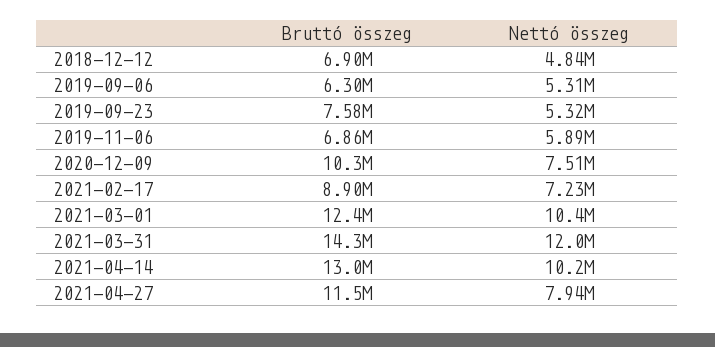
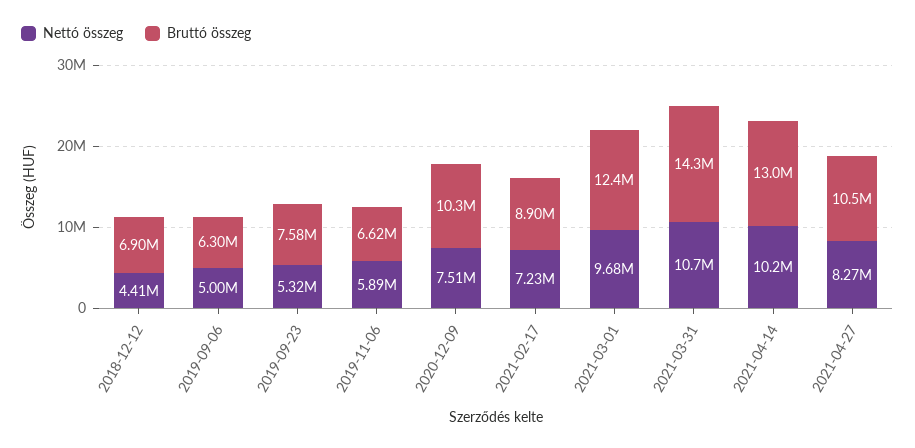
  {
    "Bruttó összeg": {
      "2018-12-12": 6900000,
      "2019-09-06": 6300000,
      "2019-09-23": 7580000,
-     "2019-11-06": 6860000,
+     "2019-11-06": 6620000,
      "2020-12-09": 10300000,
      "2021-02-17": 8900000,
      "2021-03-01": 12400000,
      "2021-03-31": 14300000,
      "2021-04-14": 13000000,
-     "2021-04-27": 11500000
+     "2021-04-27": 10500000
    },
    "Nettó összeg": {
-     "2018-12-12": 4840000,
+     "2018-12-12": 4410000,
-     "2019-09-06": 5310000,
+     "2019-09-06": 5000000,
      "2019-09-23": 5320000,
      "2019-11-06": 5890000,
      "2020-12-09": 7510000,
      "2021-02-17": 7230000,
-     "2021-03-01": 10400000,
+     "2021-03-01": 9680000,
-     "2021-03-31": 12000000,
+     "2021-03-31": 10700000,
      "2021-04-14": 10200000,
-     "2021-04-27": 7940000
+     "2021-04-27": 8270000
    }
  }

